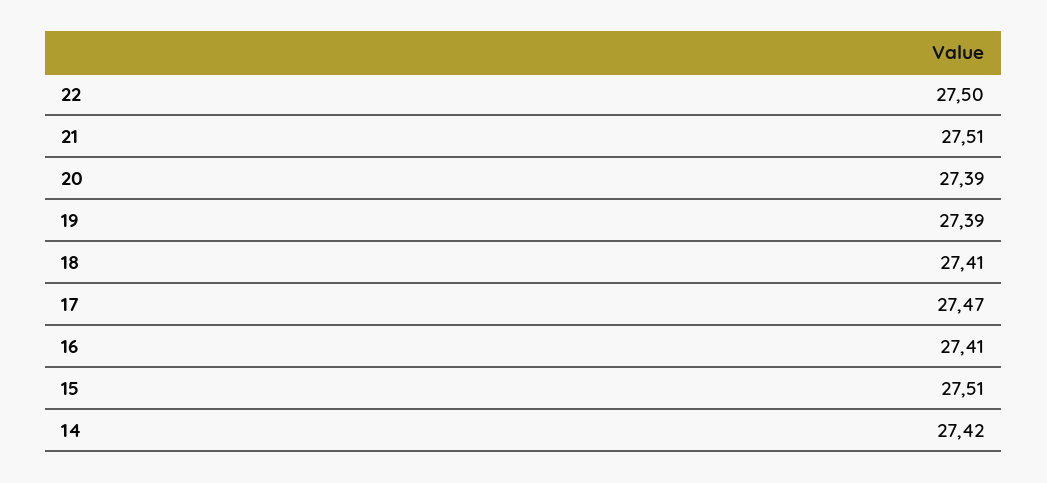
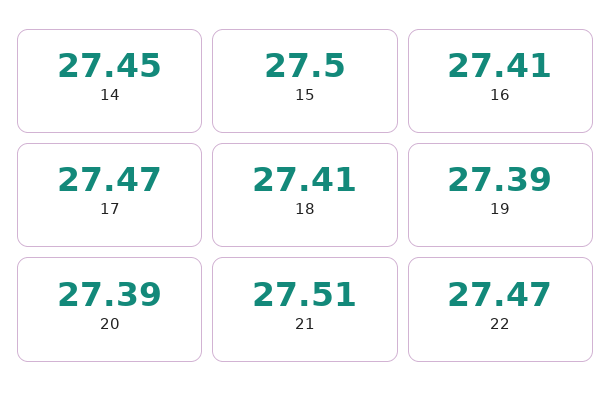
  {
-   "22": 27.5,
+   "22": 27.47,
    "21": 27.51,
    "20": 27.39,
    "19": 27.39,
    "18": 27.41,
    "17": 27.47,
    "16": 27.41,
-   "15": 27.51,
+   "15": 27.5,
-   "14": 27.42
+   "14": 27.45
  }

